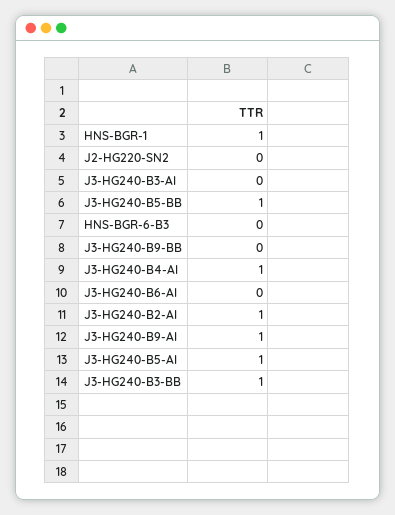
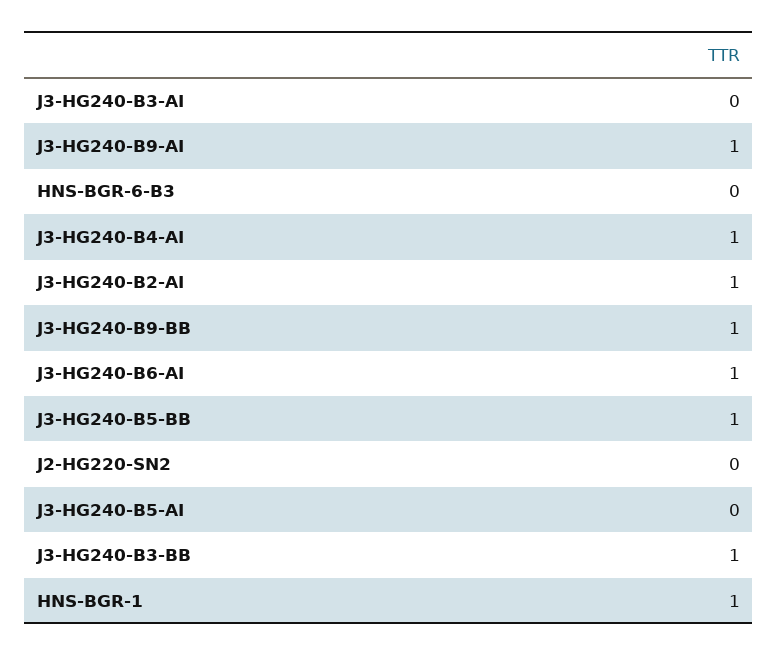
  {
    "HNS-BGR-1": 1,
    "J2-HG220-SN2": 0,
    "J3-HG240-B3-AI": 0,
    "J3-HG240-B5-BB": 1,
    "HNS-BGR-6-B3": 0,
-   "J3-HG240-B9-BB": 0,
+   "J3-HG240-B9-BB": 1,
    "J3-HG240-B4-AI": 1,
-   "J3-HG240-B6-AI": 0,
+   "J3-HG240-B6-AI": 1,
    "J3-HG240-B2-AI": 1,
    "J3-HG240-B9-AI": 1,
-   "J3-HG240-B5-AI": 1,
+   "J3-HG240-B5-AI": 0,
    "J3-HG240-B3-BB": 1
  }

